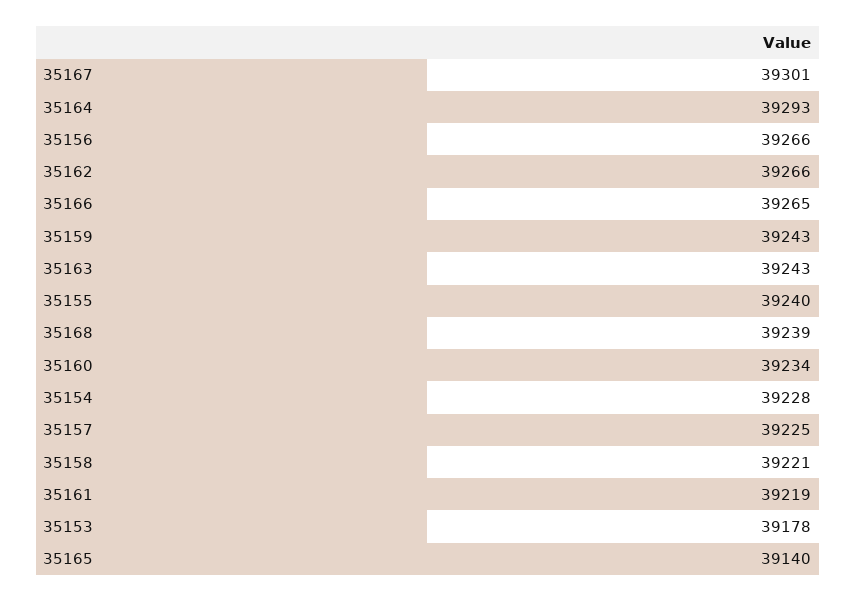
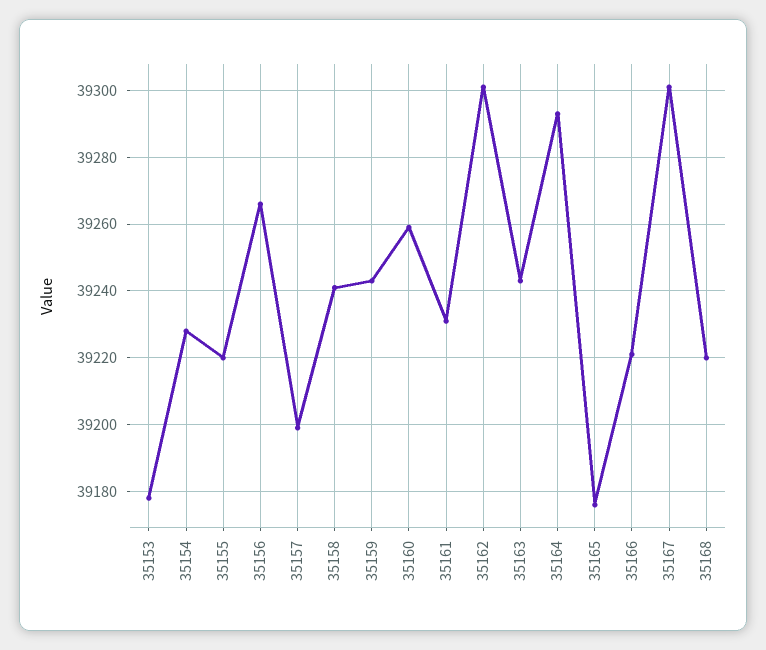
  {
    "35167": 39301,
    "35164": 39293,
    "35156": 39266,
-   "35162": 39266,
+   "35162": 39300,
-   "35166": 39265,
+   "35166": 39220,
    "35159": 39243,
    "35163": 39243,
-   "35155": 39240,
+   "35155": 39220,
-   "35168": 39239,
+   "35168": 39220,
-   "35160": 39234,
+   "35160": 39260,
    "35154": 39228,
-   "35157": 39225,
+   "35157": 39200,
-   "35158": 39221,
+   "35158": 39240,
-   "35161": 39219,
+   "35161": 39230,
    "35153": 39178,
-   "35165": 39140
+   "35165": 39175
  }

